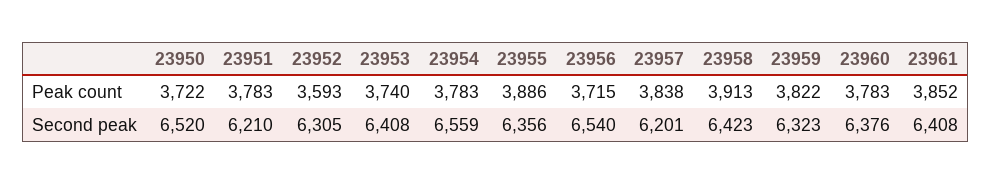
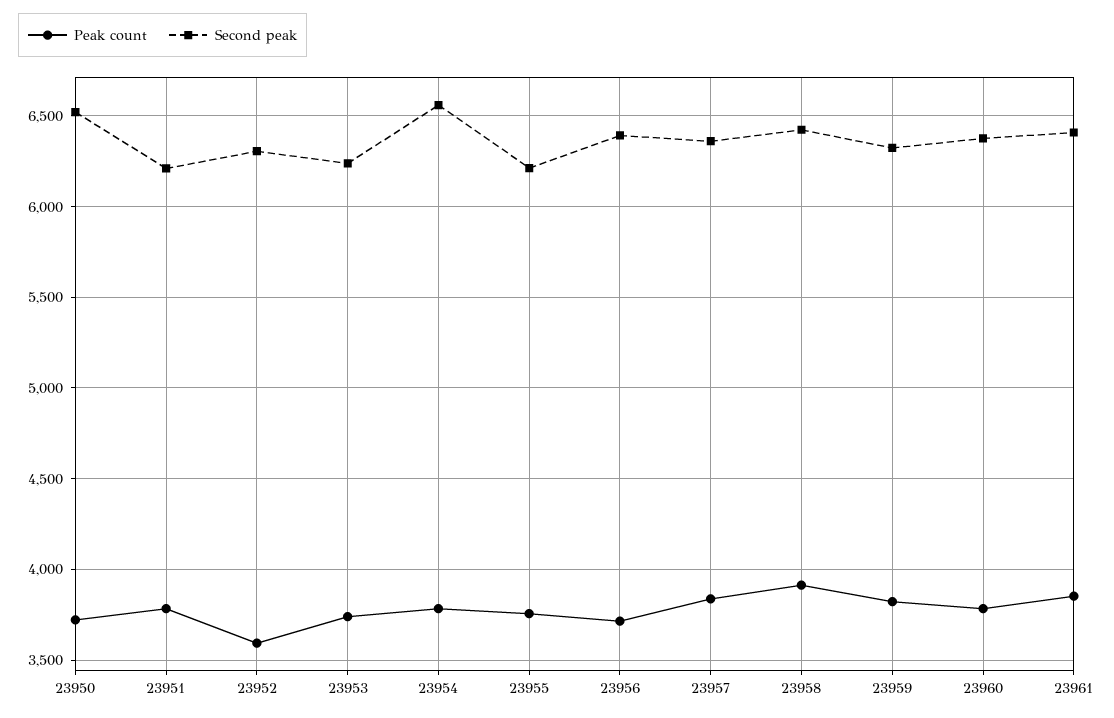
  {
    "Peak count": {
      "23950": 3722,
      "23951": 3783,
      "23952": 3593,
      "23953": 3740,
      "23954": 3783,
-     "23955": 3886,
+     "23955": 3750,
      "23956": 3715,
      "23957": 3838,
      "23958": 3913,
      "23959": 3822,
      "23960": 3783,
      "23961": 3852
    },
    "Second peak": {
      "23950": 6520,
      "23951": 6210,
      "23952": 6305,
-     "23953": 6408,
+     "23953": 6250,
      "23954": 6559,
-     "23955": 6356,
+     "23955": 6200,
-     "23956": 6540,
+     "23956": 6400,
-     "23957": 6201,
+     "23957": 6350,
      "23958": 6423,
      "23959": 6323,
      "23960": 6376,
      "23961": 6408
    }
  }

